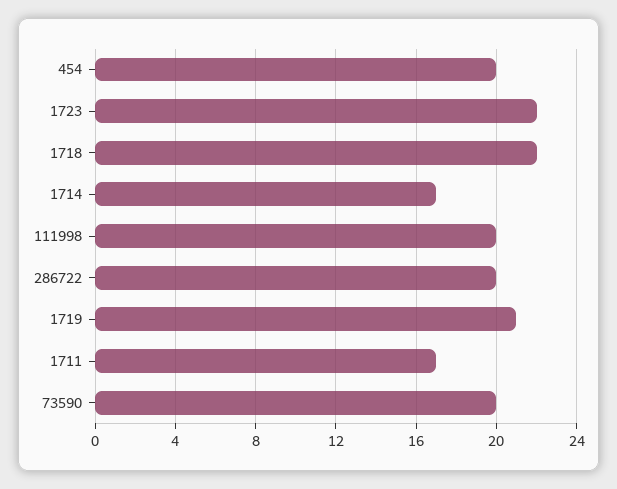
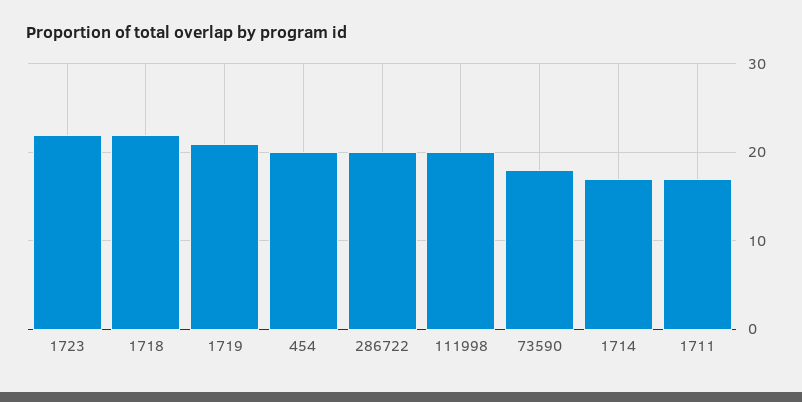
  {
    "454": 20,
    "1723": 22,
    "1718": 22,
    "1714": 17,
    "111998": 20,
    "286722": 20,
    "1719": 21,
    "1711": 17,
-   "73590": 20
+   "73590": 18
  }

